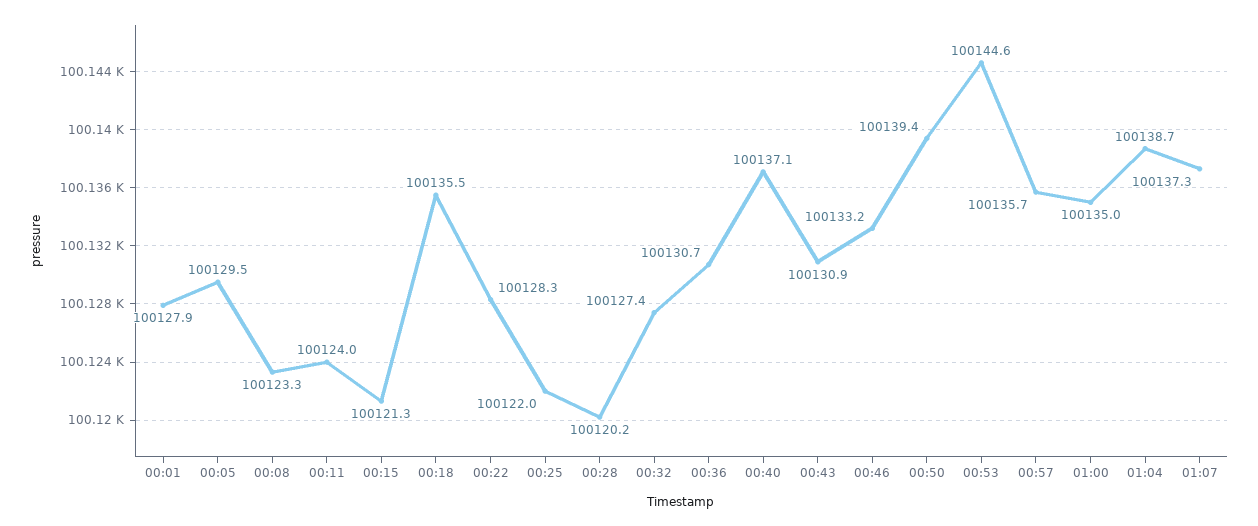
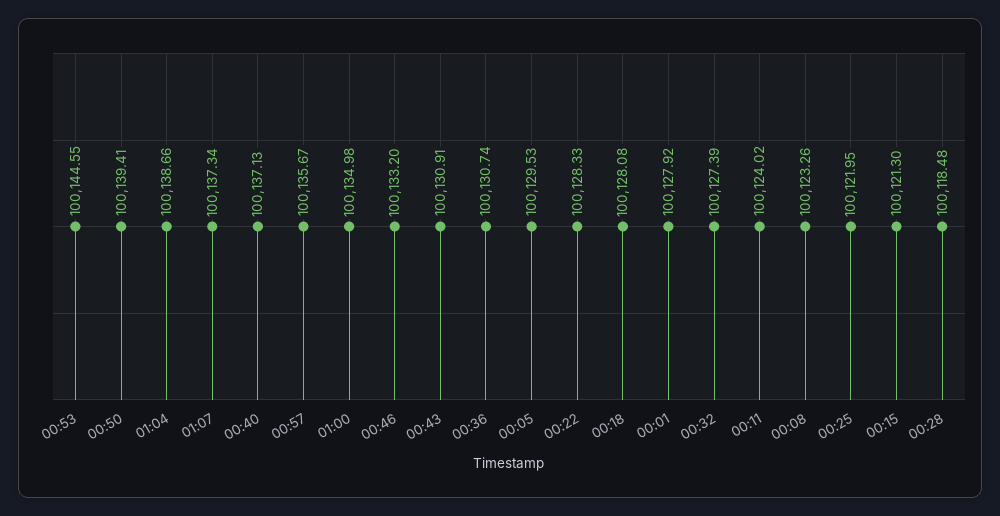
  {
    "00:01": 100127.92,
    "00:05": 100129.53,
    "00:08": 100123.26,
    "00:11": 100124.02,
    "00:15": 100121.3,
-   "00:18": 100135.5,
+   "00:18": 100128.08,
    "00:22": 100128.33,
    "00:25": 100121.95,
-   "00:28": 100120.2,
+   "00:28": 100118.48,
    "00:32": 100127.39,
    "00:36": 100130.74,
    "00:40": 100137.13,
    "00:43": 100130.91,
    "00:46": 100133.2,
    "00:50": 100139.41,
    "00:53": 100144.55,
    "00:57": 100135.67,
    "01:00": 100134.98,
    "01:04": 100138.66,
    "01:07": 100137.34
  }

